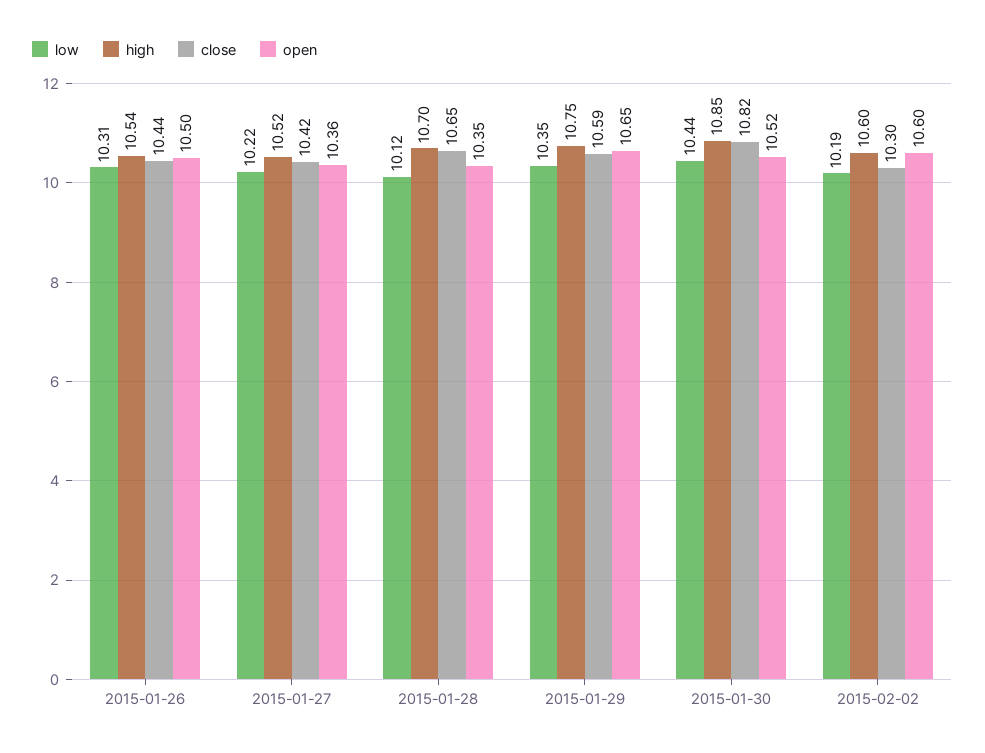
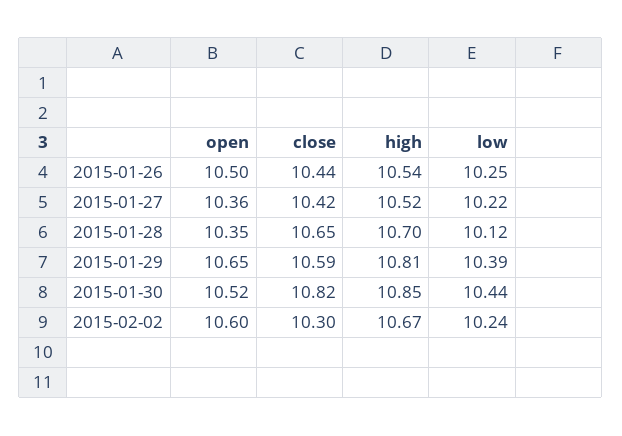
  {
    "low": {
-     "2015-01-26": 10.31,
+     "2015-01-26": 10.25,
      "2015-01-27": 10.22,
      "2015-01-28": 10.12,
-     "2015-01-29": 10.35,
+     "2015-01-29": 10.39,
      "2015-01-30": 10.44,
-     "2015-02-02": 10.19
+     "2015-02-02": 10.24
    },
    "high": {
      "2015-01-26": 10.54,
      "2015-01-27": 10.52,
      "2015-01-28": 10.7,
-     "2015-01-29": 10.75,
+     "2015-01-29": 10.81,
      "2015-01-30": 10.85,
-     "2015-02-02": 10.6
+     "2015-02-02": 10.67
    },
    "close": {
      "2015-01-26": 10.44,
      "2015-01-27": 10.42,
      "2015-01-28": 10.65,
      "2015-01-29": 10.59,
      "2015-01-30": 10.82,
      "2015-02-02": 10.3
    },
    "open": {
      "2015-01-26": 10.5,
      "2015-01-27": 10.36,
      "2015-01-28": 10.35,
      "2015-01-29": 10.65,
      "2015-01-30": 10.52,
      "2015-02-02": 10.6
    }
  }

